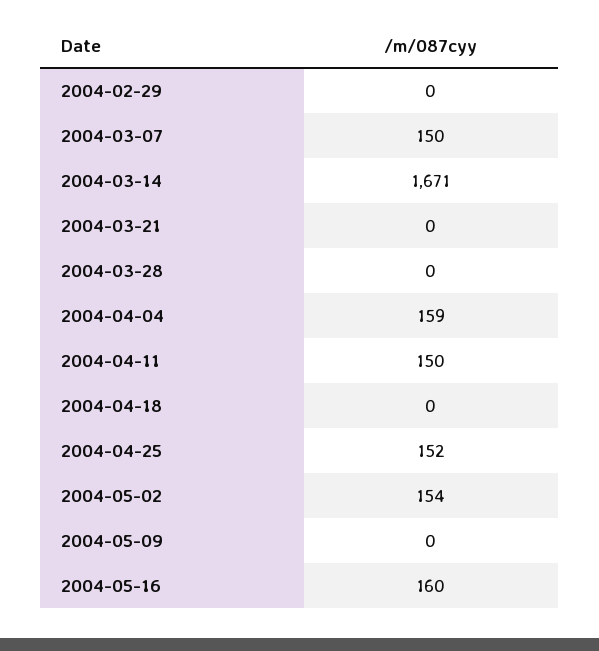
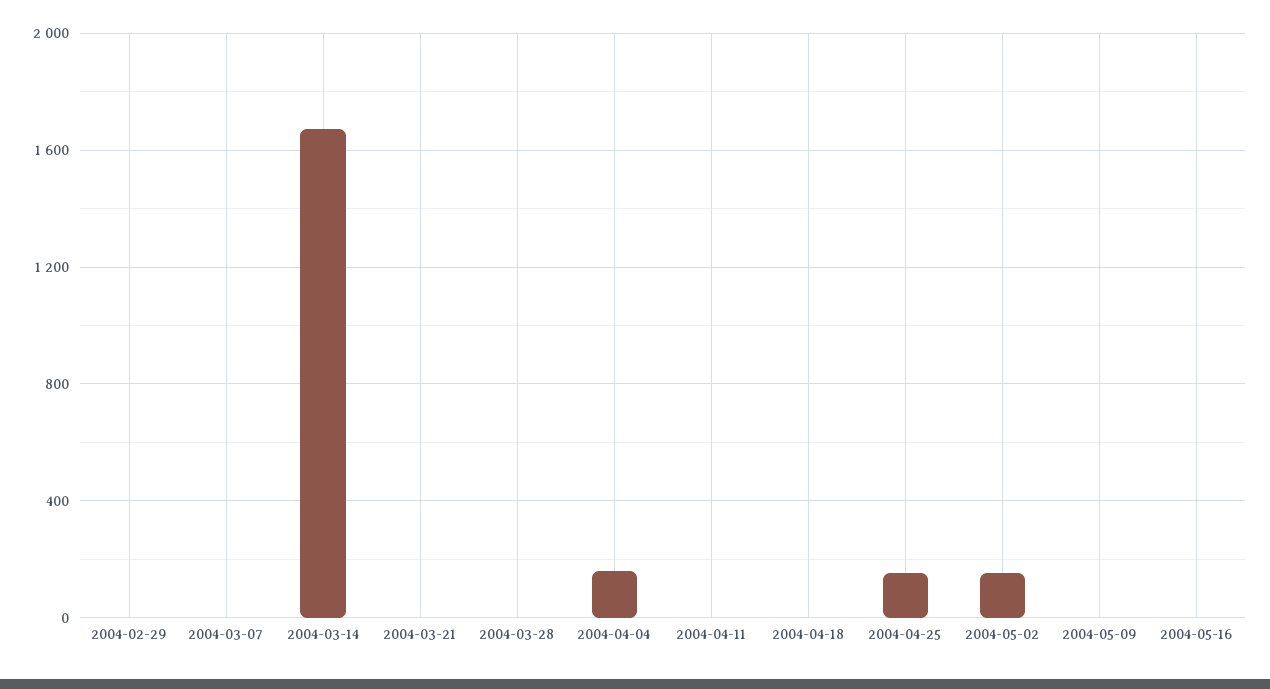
  {
    "2004-02-29": 0,
-   "2004-03-07": 150,
+   "2004-03-07": 0,
    "2004-03-14": 1671,
    "2004-03-21": 0,
    "2004-03-28": 0,
    "2004-04-04": 159,
-   "2004-04-11": 150,
+   "2004-04-11": 0,
    "2004-04-18": 0,
    "2004-04-25": 152,
    "2004-05-02": 154,
    "2004-05-09": 0,
-   "2004-05-16": 160
+   "2004-05-16": 0
  }

